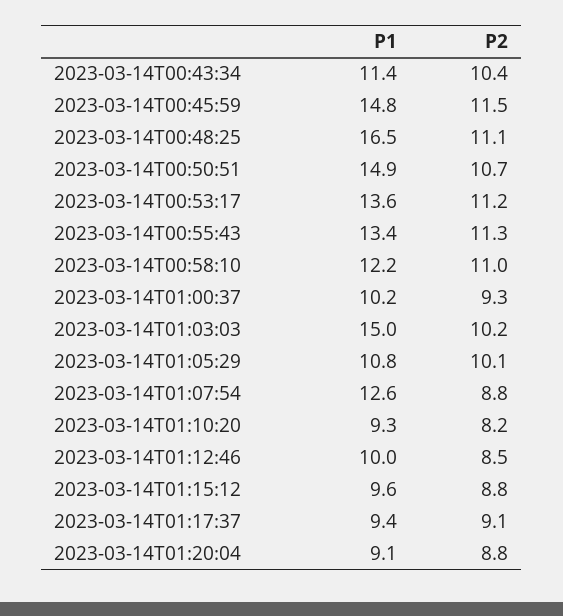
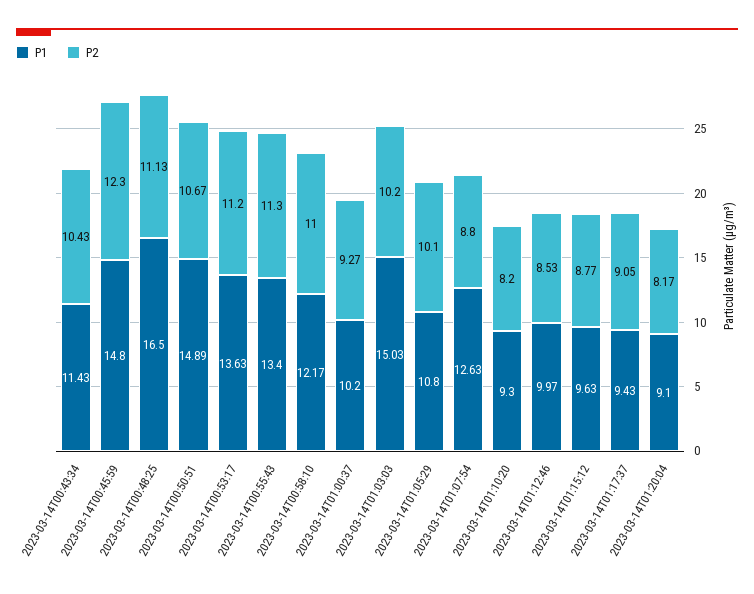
  {
    "P1": {
      "2023-03-14T00:43:34": 11.43,
      "2023-03-14T00:45:59": 14.8,
      "2023-03-14T00:48:25": 16.5,
      "2023-03-14T00:50:51": 14.89,
      "2023-03-14T00:53:17": 13.63,
      "2023-03-14T00:55:43": 13.4,
      "2023-03-14T00:58:10": 12.17,
      "2023-03-14T01:00:37": 10.2,
      "2023-03-14T01:03:03": 15.03,
      "2023-03-14T01:05:29": 10.8,
      "2023-03-14T01:07:54": 12.63,
      "2023-03-14T01:10:20": 9.3,
      "2023-03-14T01:12:46": 9.97,
      "2023-03-14T01:15:12": 9.63,
      "2023-03-14T01:17:37": 9.43,
      "2023-03-14T01:20:04": 9.1
    },
    "P2": {
      "2023-03-14T00:43:34": 10.43,
-     "2023-03-14T00:45:59": 11.5,
+     "2023-03-14T00:45:59": 12.3,
      "2023-03-14T00:48:25": 11.13,
      "2023-03-14T00:50:51": 10.67,
      "2023-03-14T00:53:17": 11.2,
      "2023-03-14T00:55:43": 11.3,
      "2023-03-14T00:58:10": 11,
      "2023-03-14T01:00:37": 9.27,
      "2023-03-14T01:03:03": 10.2,
      "2023-03-14T01:05:29": 10.1,
      "2023-03-14T01:07:54": 8.8,
      "2023-03-14T01:10:20": 8.2,
      "2023-03-14T01:12:46": 8.53,
      "2023-03-14T01:15:12": 8.77,
      "2023-03-14T01:17:37": 9.05,
-     "2023-03-14T01:20:04": 8.8
+     "2023-03-14T01:20:04": 8.17
    }
  }

